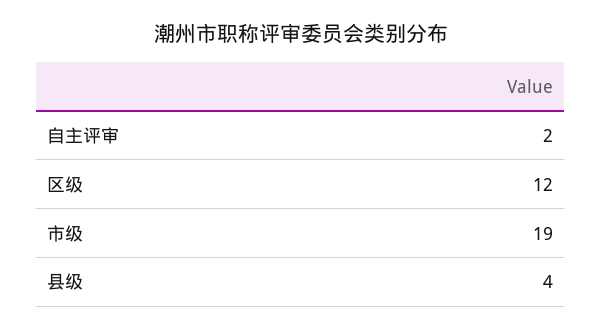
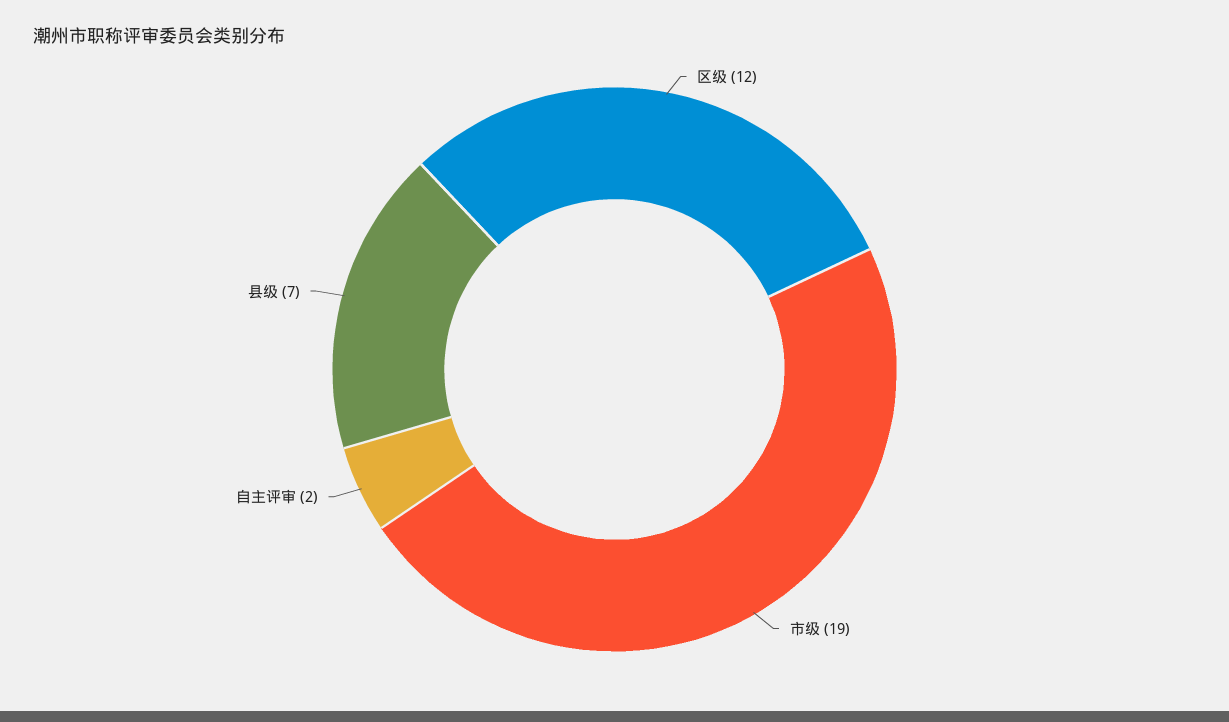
  {
    "自主评审": 2,
    "区级": 12,
    "市级": 19,
-   "县级": 4
+   "县级": 7
  }

